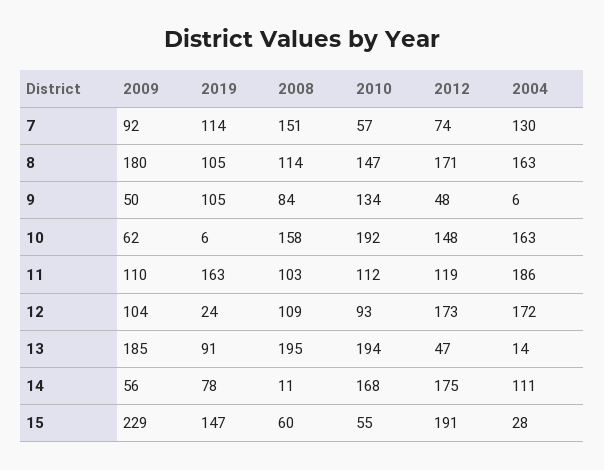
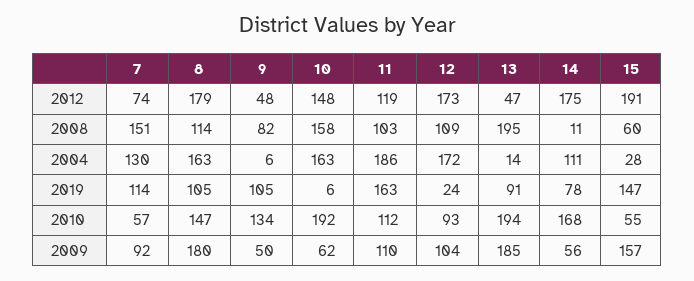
  {
    "2009": {
      "7": 92,
      "8": 180,
      "9": 50,
      "10": 62,
      "11": 110,
      "12": 104,
      "13": 185,
      "14": 56,
-     "15": 229
+     "15": 157
    },
    "2019": {
      "7": 114,
      "8": 105,
      "9": 105,
      "10": 6,
      "11": 163,
      "12": 24,
      "13": 91,
      "14": 78,
      "15": 147
    },
    "2008": {
      "7": 151,
      "8": 114,
-     "9": 84,
+     "9": 82,
      "10": 158,
      "11": 103,
      "12": 109,
      "13": 195,
      "14": 11,
      "15": 60
    },
    "2010": {
      "7": 57,
      "8": 147,
      "9": 134,
      "10": 192,
      "11": 112,
      "12": 93,
      "13": 194,
      "14": 168,
      "15": 55
    },
    "2012": {
      "7": 74,
-     "8": 171,
+     "8": 179,
      "9": 48,
      "10": 148,
      "11": 119,
      "12": 173,
      "13": 47,
      "14": 175,
      "15": 191
    },
    "2004": {
      "7": 130,
      "8": 163,
      "9": 6,
      "10": 163,
      "11": 186,
      "12": 172,
      "13": 14,
      "14": 111,
      "15": 28
    }
  }

